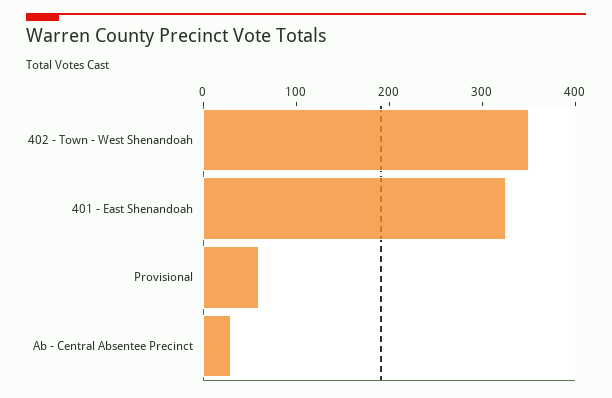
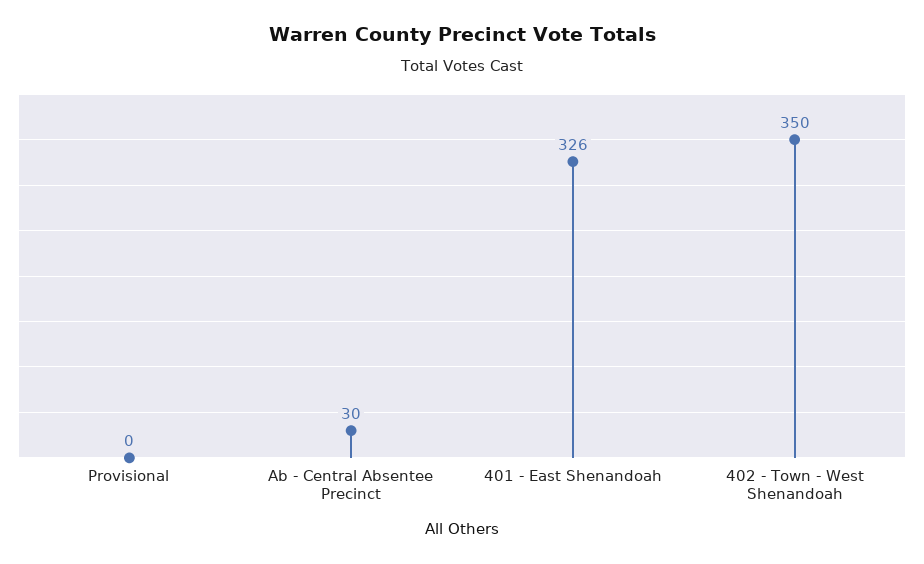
  {
    "402 - Town - West Shenandoah": 350,
    "401 - East Shenandoah": 326,
-   "Provisional": 60,
+   "Provisional": 0,
    "Ab - Central Absentee Precinct": 30
  }

